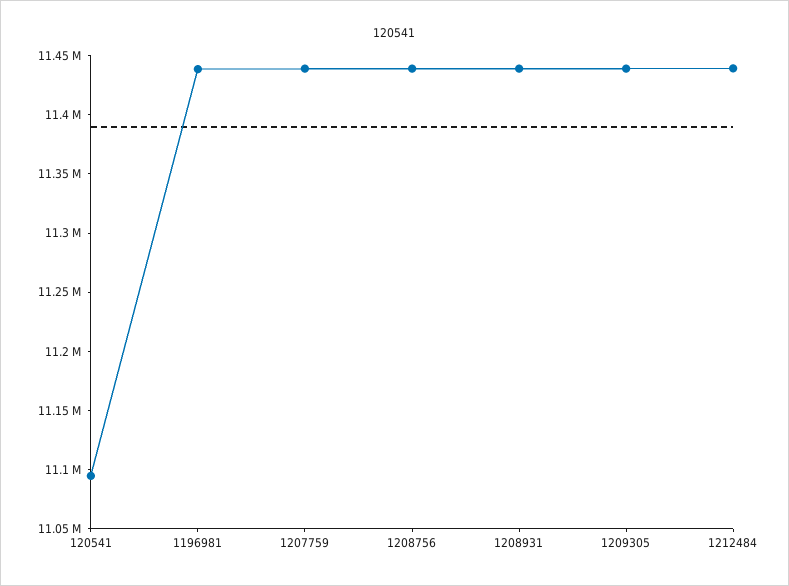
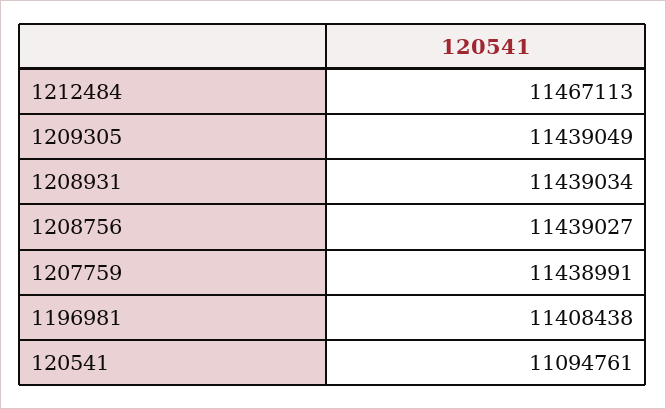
  {
    "120541": 11094761,
-   "1196981": 11440000,
+   "1196981": 11408438,
    "1207759": 11438991,
    "1208756": 11439027,
    "1208931": 11439034,
    "1209305": 11439049,
-   "1212484": 11440000
+   "1212484": 11467113
  }

